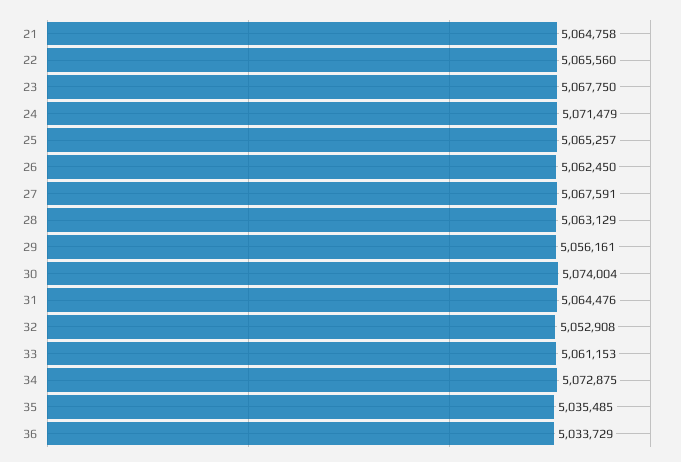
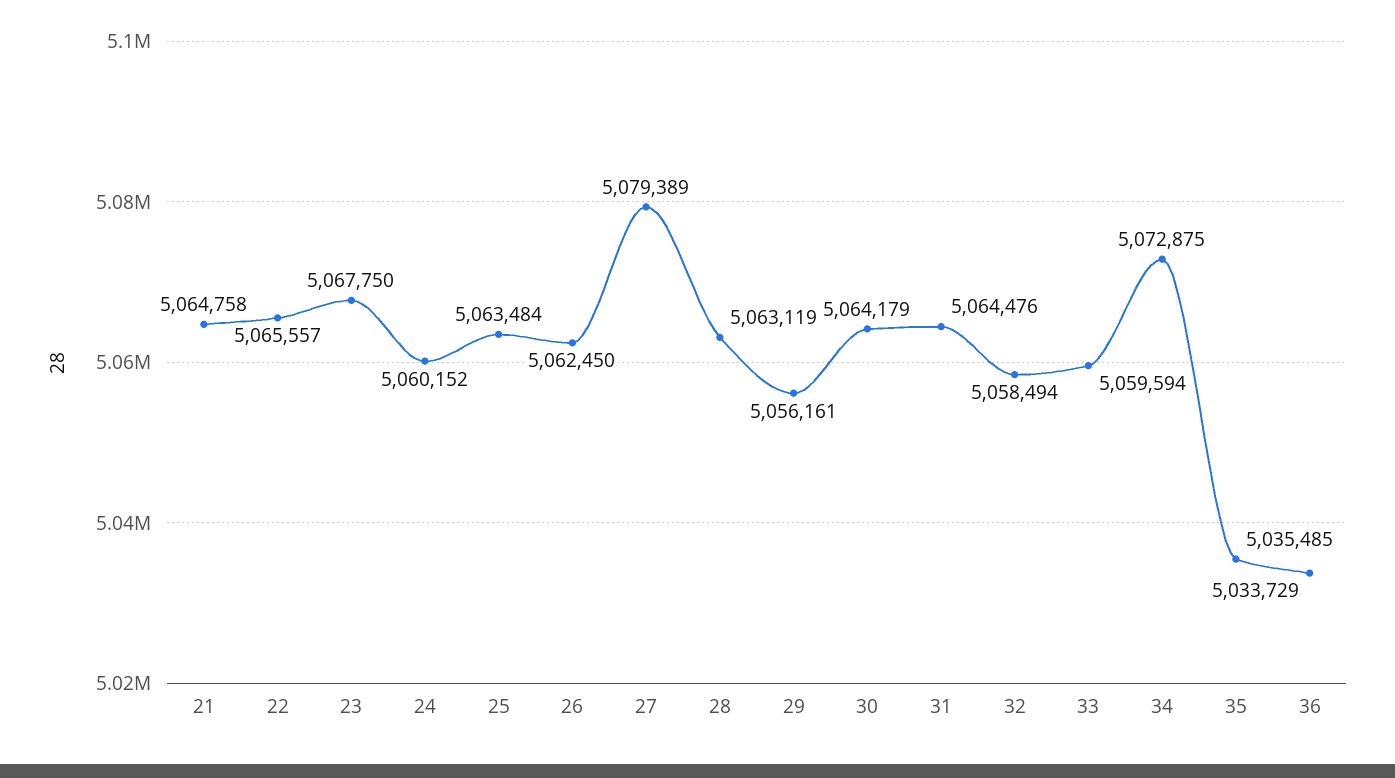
  {
    "21": 5064758,
-   "22": 5065560,
+   "22": 5065557,
    "23": 5067750,
-   "24": 5071479,
+   "24": 5060152,
-   "25": 5065257,
+   "25": 5063484,
    "26": 5062450,
-   "27": 5067591,
+   "27": 5079389,
-   "28": 5063129,
+   "28": 5063119,
    "29": 5056161,
-   "30": 5074004,
+   "30": 5064179,
    "31": 5064476,
-   "32": 5052908,
+   "32": 5058494,
-   "33": 5061153,
+   "33": 5059594,
    "34": 5072875,
    "35": 5035485,
    "36": 5033729
  }

